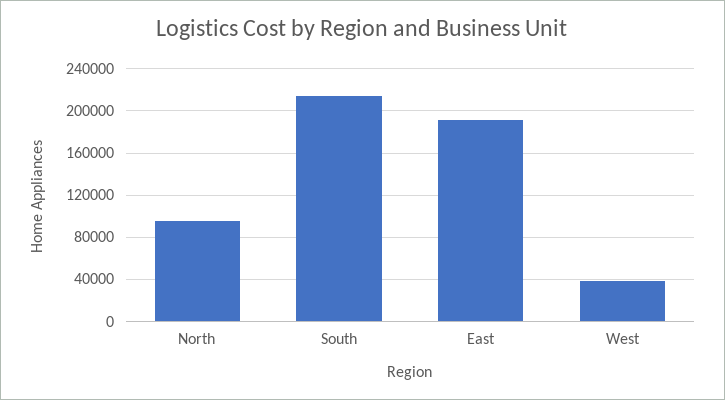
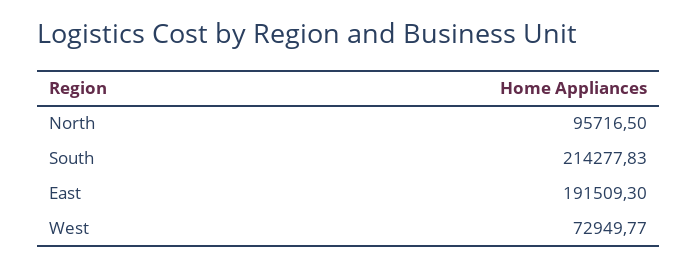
  {
    "North": 95716.5,
    "South": 214277.83,
    "East": 191509.3,
-   "West": 40000
+   "West": 72949.77
  }

